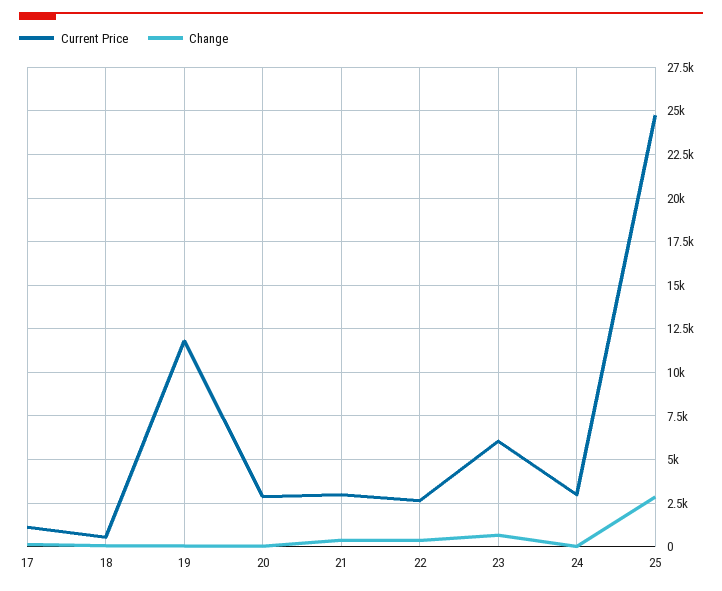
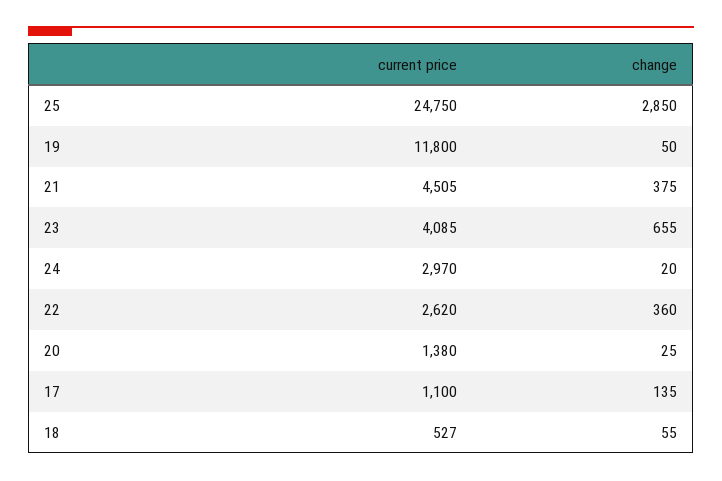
  {
    "Current Price": {
      "17": 1100,
      "18": 527,
      "19": 11800,
-     "20": 3000,
+     "20": 1380,
-     "21": 3000,
+     "21": 4505,
      "22": 2620,
-     "23": 6000,
+     "23": 4085,
      "24": 2970,
      "25": 24750
    },
    "Change": {
      "17": 135,
      "18": 55,
      "19": 50,
      "20": 25,
      "21": 375,
      "22": 360,
      "23": 655,
      "24": 20,
      "25": 2850
    }
  }

